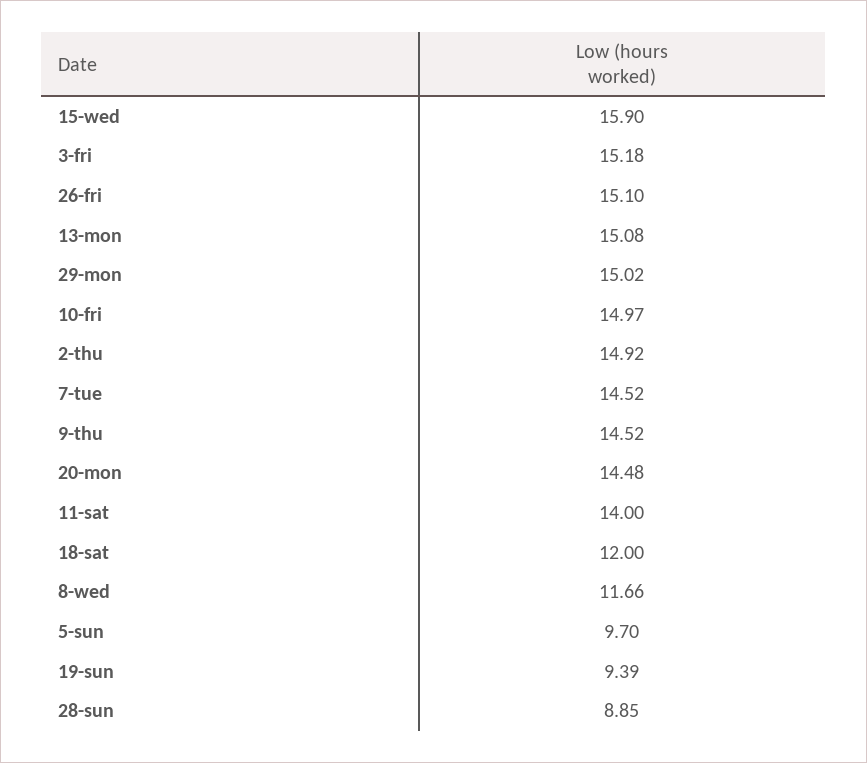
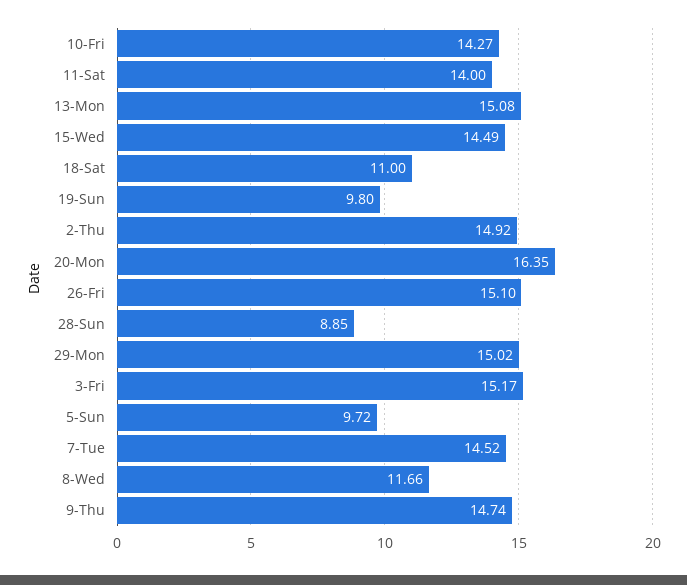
  {
-   "15-wed": 15.9,
+   "15-wed": 14.49,
-   "3-fri": 15.18,
+   "3-fri": 15.17,
    "26-fri": 15.1,
    "13-mon": 15.08,
    "29-mon": 15.02,
-   "10-fri": 14.97,
+   "10-fri": 14.27,
    "2-thu": 14.92,
    "7-tue": 14.52,
-   "9-thu": 14.52,
+   "9-thu": 14.74,
-   "20-mon": 14.48,
+   "20-mon": 16.35,
    "11-sat": 14,
-   "18-sat": 12,
+   "18-sat": 11,
    "8-wed": 11.66,
-   "5-sun": 9.7,
+   "5-sun": 9.72,
-   "19-sun": 9.39,
+   "19-sun": 9.8,
    "28-sun": 8.85
  }

